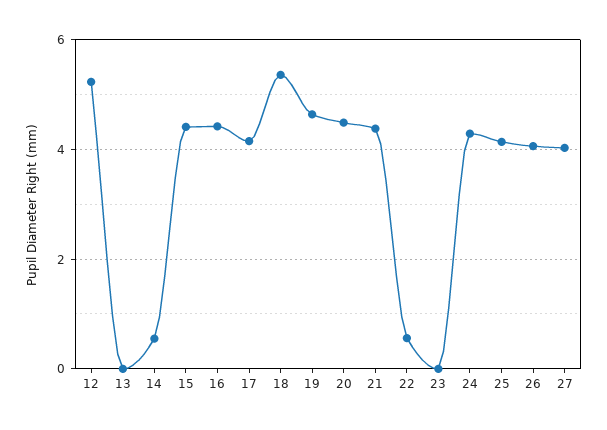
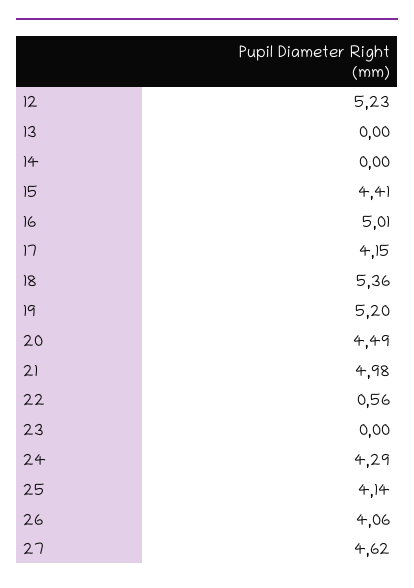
  {
    "12": 5.23,
    "13": 0,
-   "14": 0.6,
+   "14": 0,
    "15": 4.41,
-   "16": 4.4,
+   "16": 5.01,
    "17": 4.15,
    "18": 5.36,
-   "19": 4.6,
+   "19": 5.2,
    "20": 4.49,
-   "21": 4.4,
+   "21": 4.98,
    "22": 0.56,
    "23": 0,
    "24": 4.29,
    "25": 4.14,
    "26": 4.06,
-   "27": 4
+   "27": 4.62
  }

